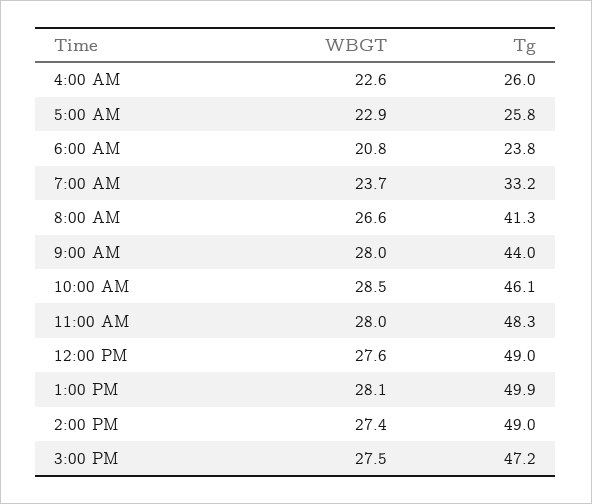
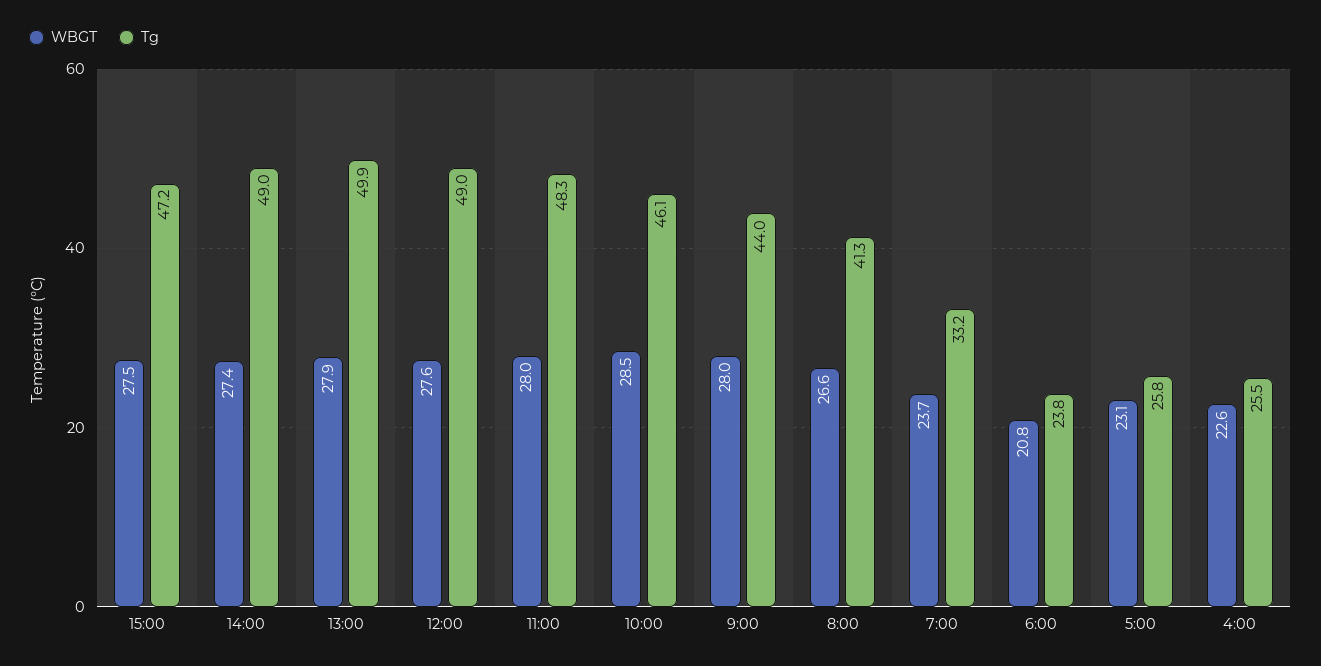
  {
    "WBGT": {
      "4:00 AM": 22.6,
-     "5:00 AM": 22.9,
+     "5:00 AM": 23.1,
      "6:00 AM": 20.8,
      "7:00 AM": 23.7,
      "8:00 AM": 26.6,
      "9:00 AM": 28,
      "10:00 AM": 28.5,
      "11:00 AM": 28,
      "12:00 PM": 27.6,
-     "1:00 PM": 28.1,
+     "1:00 PM": 27.9,
      "2:00 PM": 27.4,
      "3:00 PM": 27.5
    },
    "Tg": {
-     "4:00 AM": 26,
+     "4:00 AM": 25.5,
      "5:00 AM": 25.8,
      "6:00 AM": 23.8,
      "7:00 AM": 33.2,
      "8:00 AM": 41.3,
      "9:00 AM": 44,
      "10:00 AM": 46.1,
      "11:00 AM": 48.3,
      "12:00 PM": 49,
      "1:00 PM": 49.9,
      "2:00 PM": 49,
      "3:00 PM": 47.2
    }
  }

